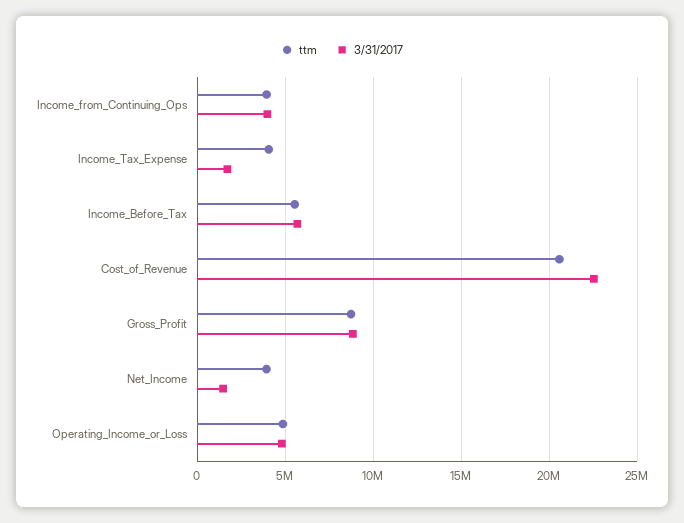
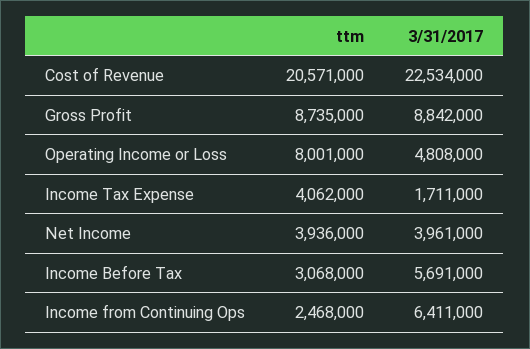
  {
    "ttm": {
-     "Income_from_Continuing_Ops": 4000000,
+     "Income_from_Continuing_Ops": 2468000,
      "Income_Tax_Expense": 4062000,
-     "Income_Before_Tax": 5500000,
+     "Income_Before_Tax": 3068000,
      "Cost_of_Revenue": 20571000,
      "Gross_Profit": 8735000,
      "Net_Income": 3936000,
-     "Operating_Income_or_Loss": 5000000
+     "Operating_Income_or_Loss": 8001000
    },
    "3/31/2017": {
-     "Income_from_Continuing_Ops": 4000000,
+     "Income_from_Continuing_Ops": 6411000,
      "Income_Tax_Expense": 1711000,
      "Income_Before_Tax": 5691000,
      "Cost_of_Revenue": 22534000,
      "Gross_Profit": 8842000,
-     "Net_Income": 1500000,
+     "Net_Income": 3961000,
      "Operating_Income_or_Loss": 4808000
    }
  }

